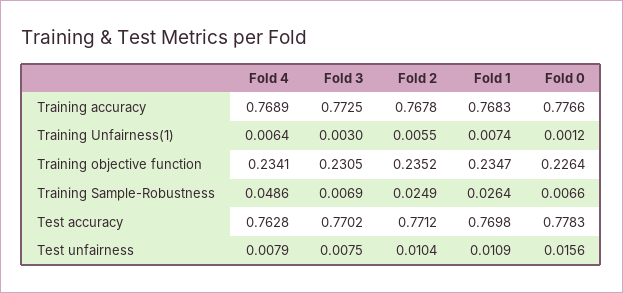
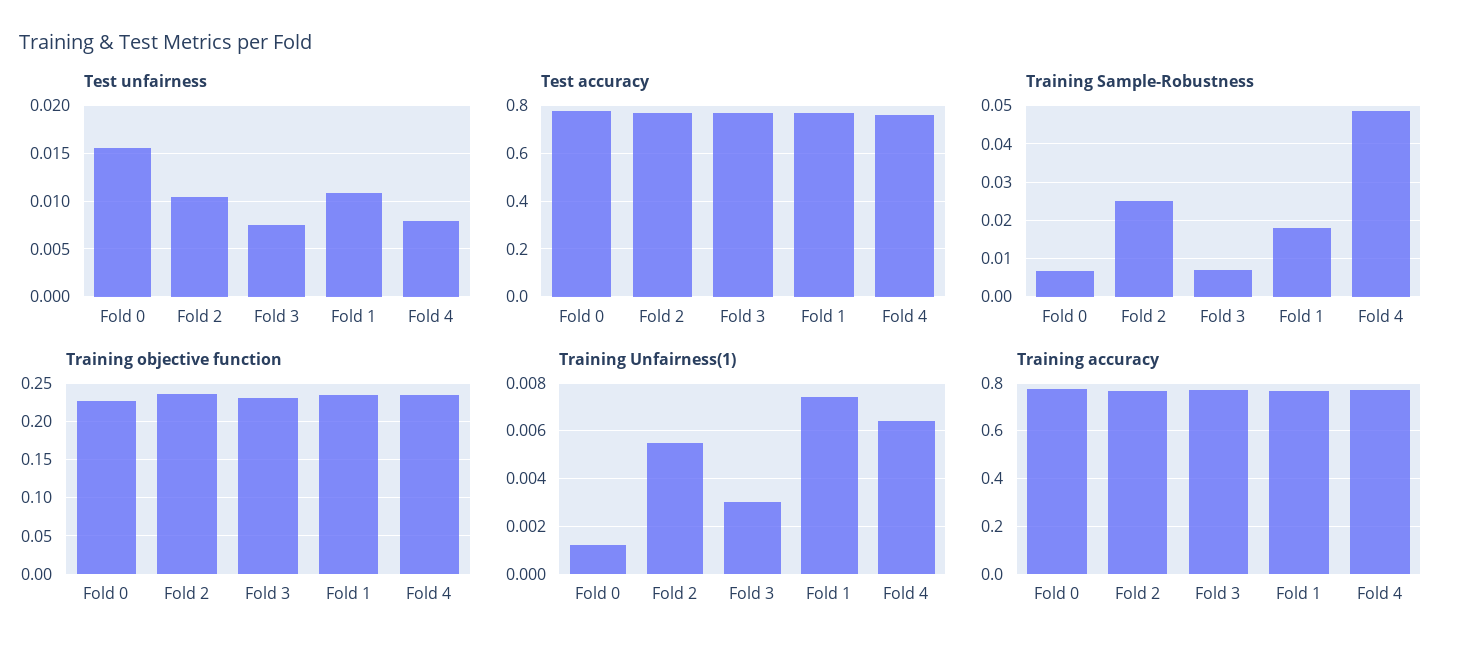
  {
    "Training accuracy": {
      "Fold 4": 0.7689,
      "Fold 3": 0.7725,
      "Fold 2": 0.7678,
      "Fold 1": 0.7683,
      "Fold 0": 0.7766
    },
    "Training Unfairness(1)": {
      "Fold 4": 0.0064,
      "Fold 3": 0.003,
      "Fold 2": 0.0055,
      "Fold 1": 0.0074,
      "Fold 0": 0.0012
    },
    "Training objective function": {
      "Fold 4": 0.2341,
      "Fold 3": 0.2305,
      "Fold 2": 0.2352,
      "Fold 1": 0.2347,
      "Fold 0": 0.2264
    },
    "Training Sample-Robustness": {
      "Fold 4": 0.0486,
      "Fold 3": 0.0069,
      "Fold 2": 0.0249,
-     "Fold 1": 0.0264,
+     "Fold 1": 0.018,
      "Fold 0": 0.0066
    },
    "Test accuracy": {
      "Fold 4": 0.7628,
      "Fold 3": 0.7702,
      "Fold 2": 0.7712,
      "Fold 1": 0.7698,
      "Fold 0": 0.7783
    },
    "Test unfairness": {
      "Fold 4": 0.0079,
      "Fold 3": 0.0075,
      "Fold 2": 0.0104,
      "Fold 1": 0.0109,
      "Fold 0": 0.0156
    }
  }

